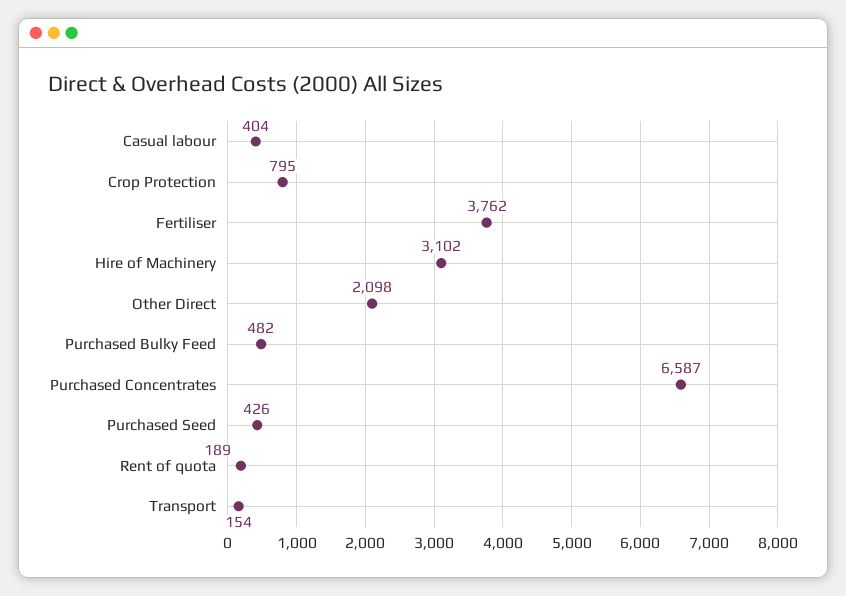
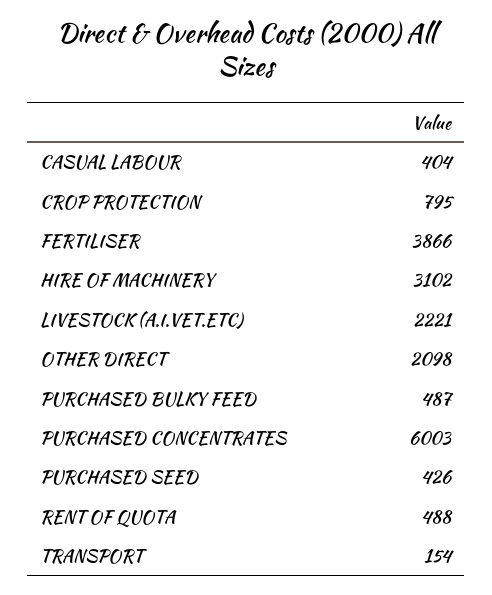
  {
    "Casual labour": 404,
    "Crop Protection": 795,
-   "Fertiliser": 3762,
+   "Fertiliser": 3866,
    "Hire of Machinery": 3102,
    "Other Direct": 2098,
-   "Purchased Bulky Feed": 482,
+   "Purchased Bulky Feed": 487,
-   "Purchased Concentrates": 6587,
+   "Purchased Concentrates": 6003,
    "Purchased Seed": 426,
-   "Rent of quota": 189,
+   "Rent of quota": 488,
-   "Transport": 154
+   "Transport": 154,
+   "LIVESTOCK (A.I.VET.ETC)": 2221
  }

